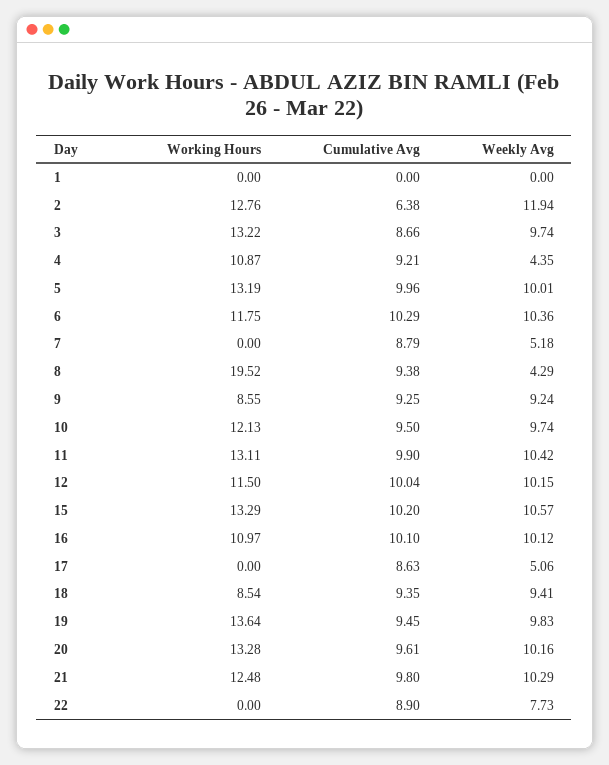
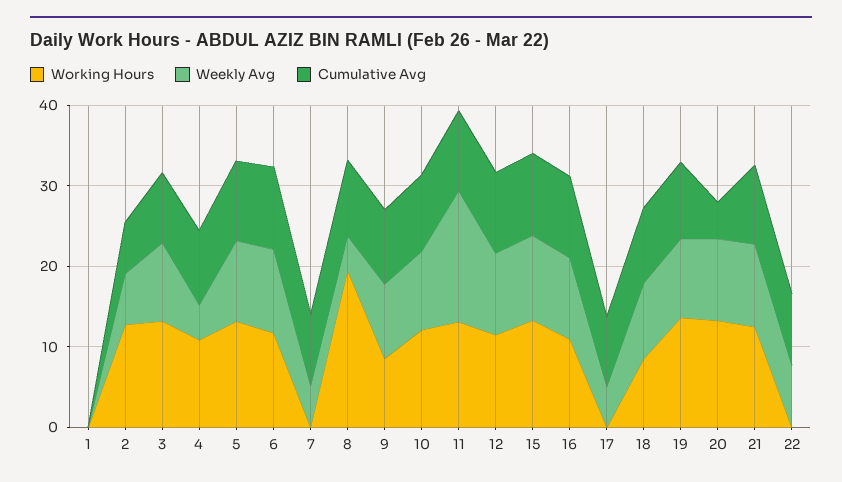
  {
    "Working Hours": {
      "1": 0,
      "2": 12.76,
      "3": 13.22,
      "4": 10.87,
      "5": 13.19,
      "6": 11.75,
      "7": 0,
      "8": 19.52,
      "9": 8.55,
      "10": 12.13,
      "11": 13.11,
      "12": 11.5,
      "15": 13.29,
      "16": 10.97,
      "17": 0,
      "18": 8.54,
      "19": 13.64,
      "20": 13.28,
      "21": 12.48,
      "22": 0
    },
    "Cumulative Avg": {
      "1": 0,
      "2": 6.38,
      "3": 8.66,
      "4": 9.21,
      "5": 9.96,
      "6": 10.29,
      "7": 8.79,
      "8": 9.38,
      "9": 9.25,
      "10": 9.5,
      "11": 9.9,
      "12": 10.04,
      "15": 10.2,
      "16": 10.1,
      "17": 8.63,
      "18": 9.35,
      "19": 9.45,
-     "20": 9.61,
+     "20": 4,
      "21": 9.8,
      "22": 8.9
    },
    "Weekly Avg": {
      "1": 0,
-     "2": 11.94,
+     "2": 6,
      "3": 9.74,
      "4": 4.35,
      "5": 10.01,
      "6": 10.36,
      "7": 5.18,
      "8": 4.29,
      "9": 9.24,
      "10": 9.74,
-     "11": 10.42,
+     "11": 16,
      "12": 10.15,
      "15": 10.57,
      "16": 10.12,
      "17": 5.06,
      "18": 9.41,
      "19": 9.83,
      "20": 10.16,
      "21": 10.29,
      "22": 7.73
    }
  }

